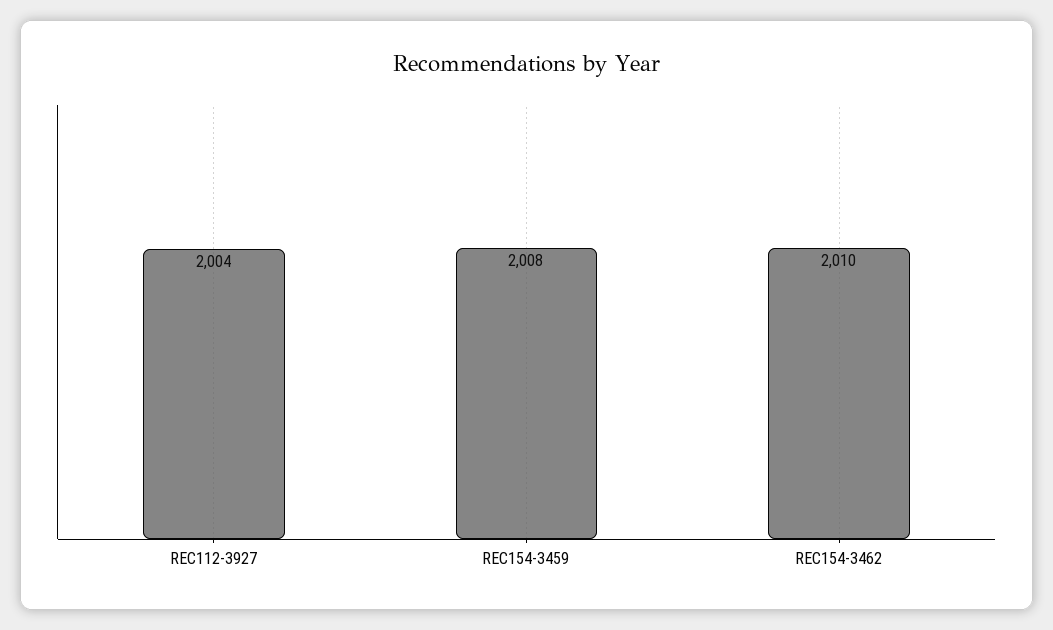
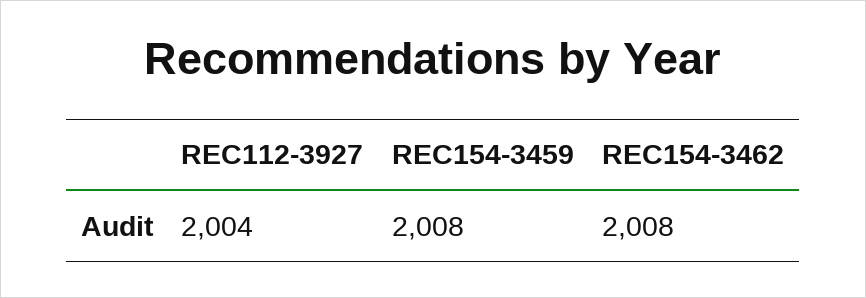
  {
    "REC112-3927": 2004,
    "REC154-3459": 2008,
-   "REC154-3462": 2010
+   "REC154-3462": 2008
  }

